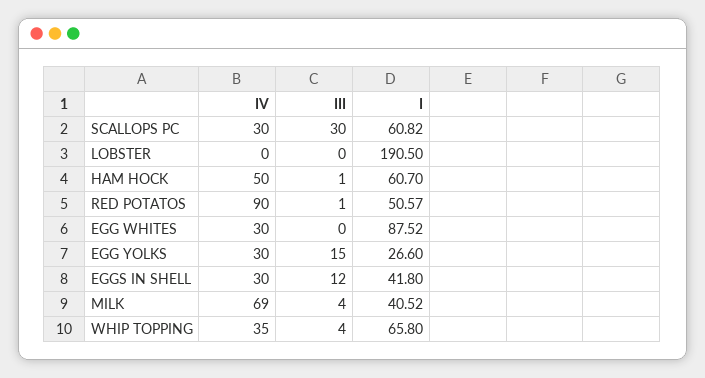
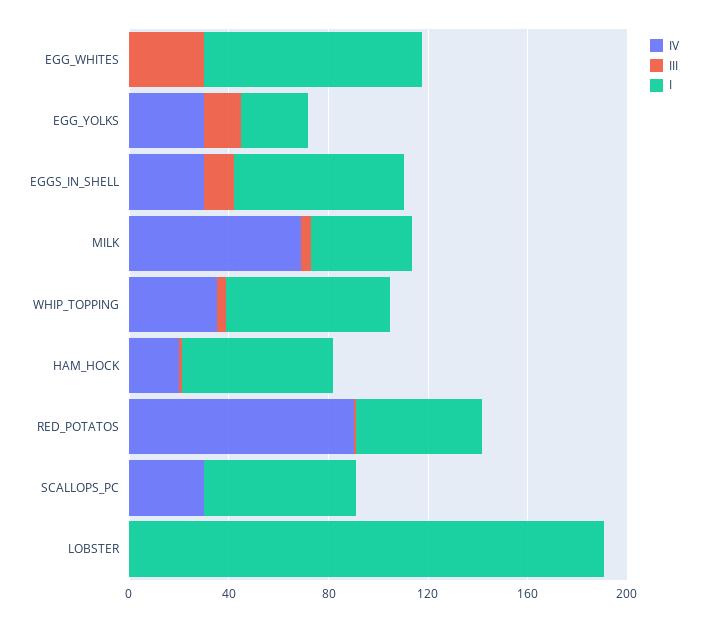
  {
    "IV": {
      "SCALLOPS PC": 30,
      "LOBSTER": 0,
-     "HAM HOCK": 50,
+     "HAM HOCK": 20,
      "RED POTATOS": 90,
-     "EGG WHITES": 30,
+     "EGG WHITES": 0,
      "EGG YOLKS": 30,
      "EGGS IN SHELL": 30,
      "MILK": 69,
      "WHIP TOPPING": 35
    },
    "III": {
-     "SCALLOPS PC": 30,
+     "SCALLOPS PC": 0,
      "LOBSTER": 0,
      "HAM HOCK": 1,
      "RED POTATOS": 1,
-     "EGG WHITES": 0,
+     "EGG WHITES": 30,
      "EGG YOLKS": 15,
      "EGGS IN SHELL": 12,
      "MILK": 4,
      "WHIP TOPPING": 4
    },
    "I": {
      "SCALLOPS PC": 60.82,
      "LOBSTER": 190.5,
      "HAM HOCK": 60.7,
      "RED POTATOS": 50.57,
      "EGG WHITES": 87.52,
      "EGG YOLKS": 26.6,
-     "EGGS IN SHELL": 41.8,
+     "EGGS IN SHELL": 70,
      "MILK": 40.52,
      "WHIP TOPPING": 65.8
    }
  }

